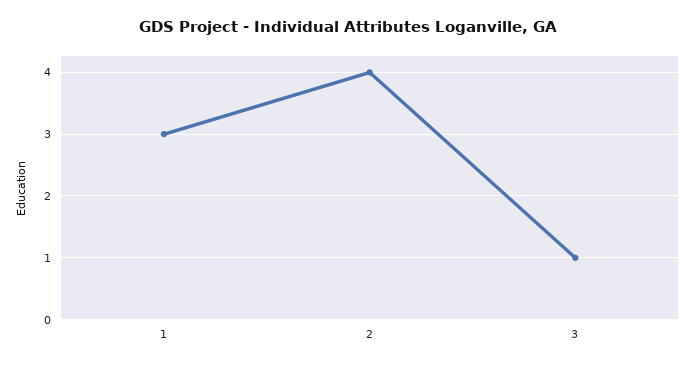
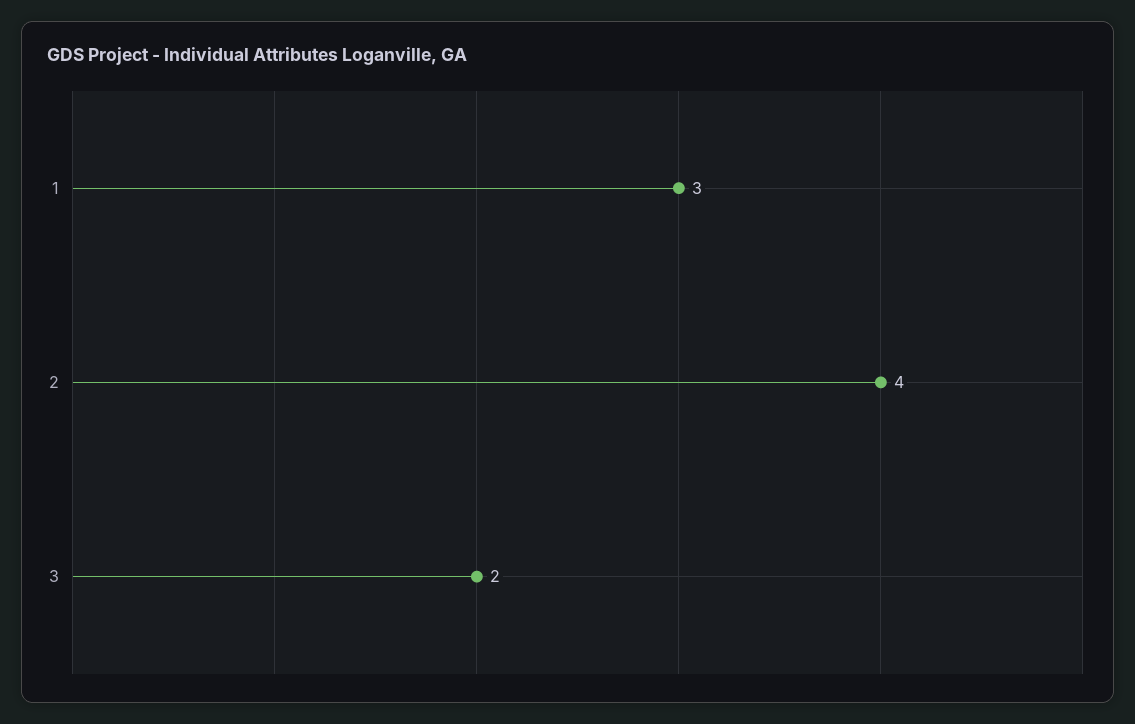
  {
    "1": 3,
    "2": 4,
-   "3": 1
+   "3": 2
  }

